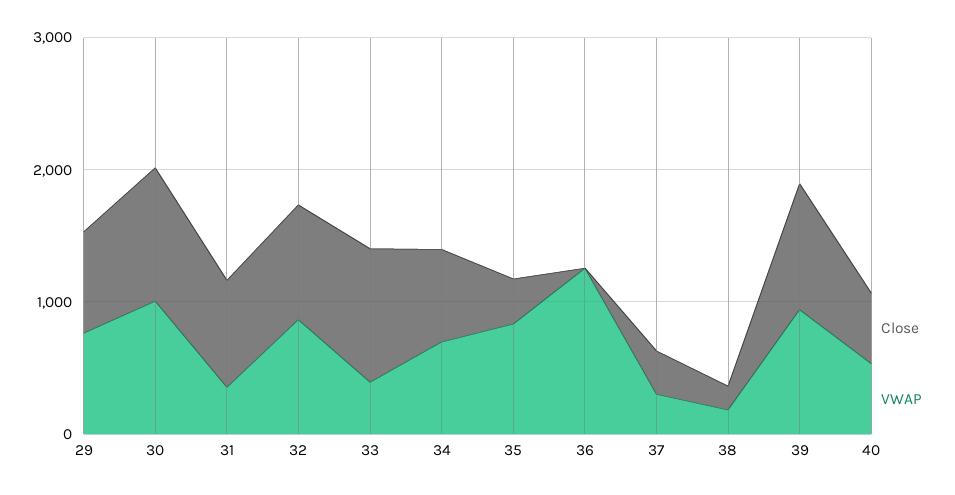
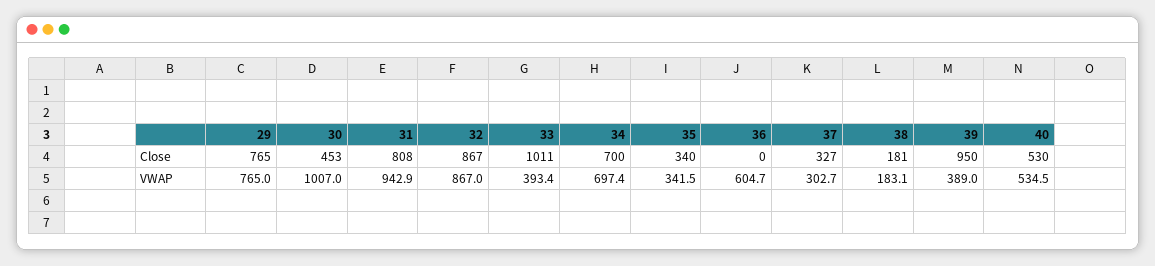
  {
    "Close": {
      "29": 765,
-     "30": 1000,
+     "30": 453,
      "31": 808,
      "32": 867,
      "33": 1011,
      "34": 700,
      "35": 340,
      "36": 0,
      "37": 327,
      "38": 181,
      "39": 950,
      "40": 530
    },
    "VWAP": {
      "29": 765,
      "30": 1007,
-     "31": 400,
+     "31": 942.9,
      "32": 867,
      "33": 393.4,
      "34": 697.4,
-     "35": 800,
+     "35": 341.5,
-     "36": 1200,
+     "36": 604.7,
      "37": 302.7,
      "38": 183.1,
-     "39": 1000,
+     "39": 389,
      "40": 534.5
    }
  }

